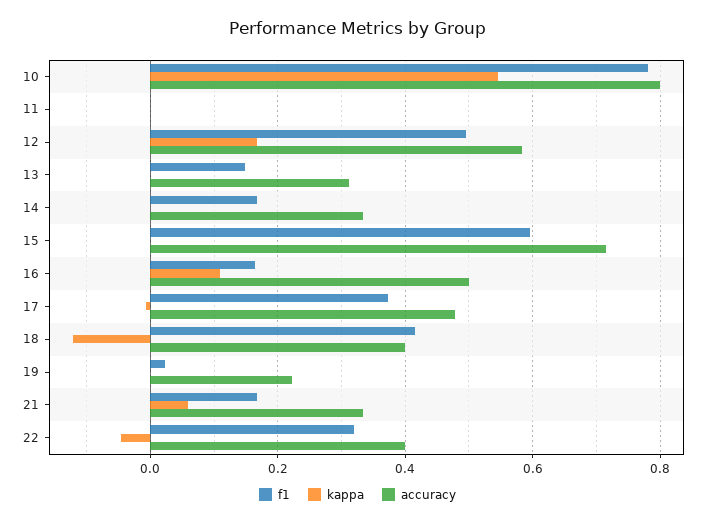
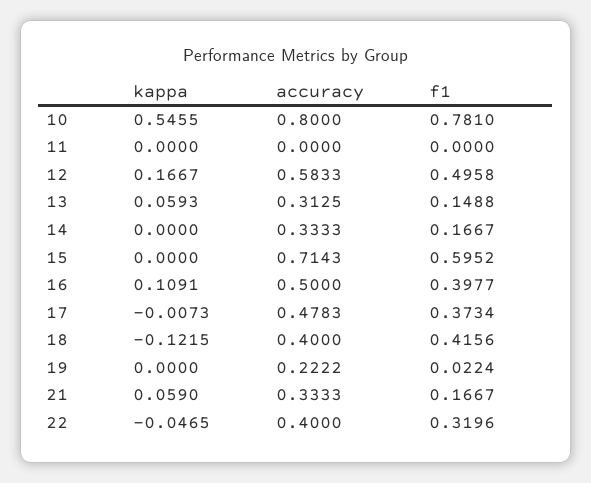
  {
    "f1": {
      "10": 0.781,
      "11": 0,
      "12": 0.4958,
      "13": 0.1488,
      "14": 0.1667,
      "15": 0.5952,
-     "16": 0.16,
+     "16": 0.3977,
      "17": 0.3734,
      "18": 0.4156,
      "19": 0.0224,
      "21": 0.1667,
      "22": 0.3196
    },
    "kappa": {
      "10": 0.5455,
      "11": 0,
      "12": 0.1667,
-     "13": 0,
+     "13": 0.0593,
      "14": 0,
      "15": 0,
      "16": 0.1091,
      "17": -0.0073,
      "18": -0.1215,
      "19": 0,
      "21": 0.059,
      "22": -0.0465
    },
    "accuracy": {
      "10": 0.8,
      "11": 0,
      "12": 0.5833,
      "13": 0.3125,
      "14": 0.3333,
      "15": 0.7143,
      "16": 0.5,
      "17": 0.4783,
      "18": 0.4,
      "19": 0.2222,
      "21": 0.3333,
      "22": 0.4
    }
  }

